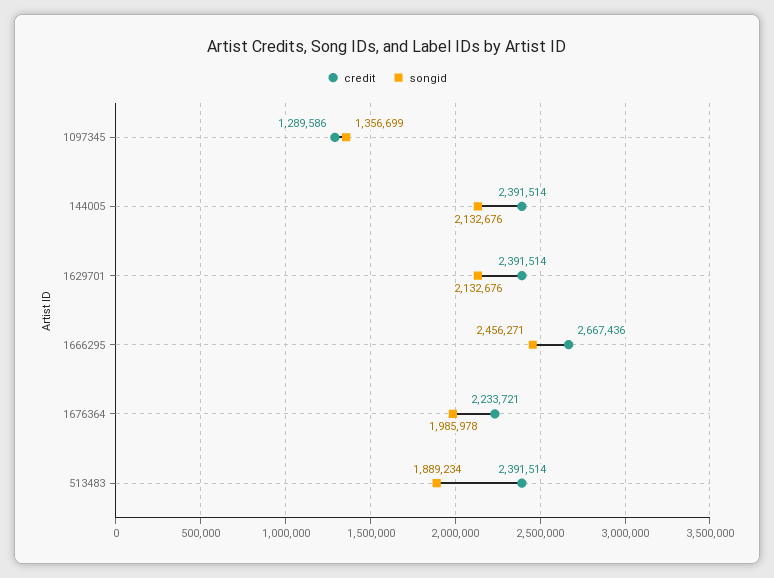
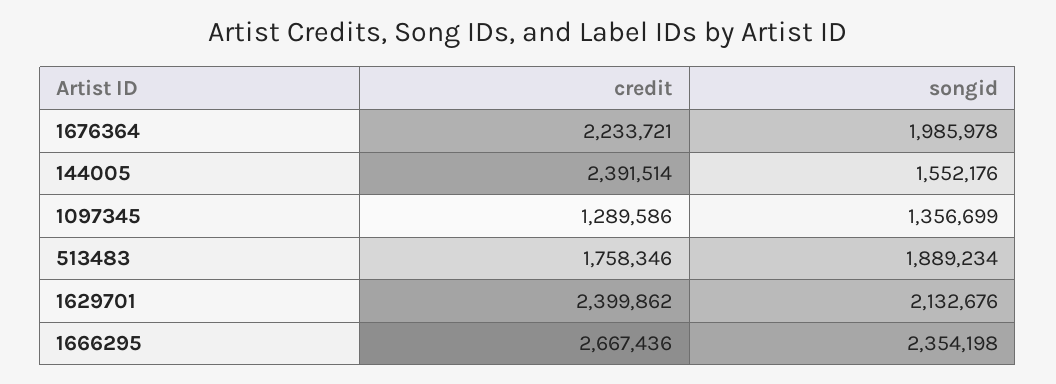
  {
    "credit": {
      "1097345": 1289586,
      "144005": 2391514,
-     "1629701": 2391514,
+     "1629701": 2399862,
      "1666295": 2667436,
      "1676364": 2233721,
-     "513483": 2391514
+     "513483": 1758346
    },
    "songid": {
      "1097345": 1356699,
-     "144005": 2132676,
+     "144005": 1552176,
      "1629701": 2132676,
-     "1666295": 2456271,
+     "1666295": 2354198,
      "1676364": 1985978,
      "513483": 1889234
    }
  }

